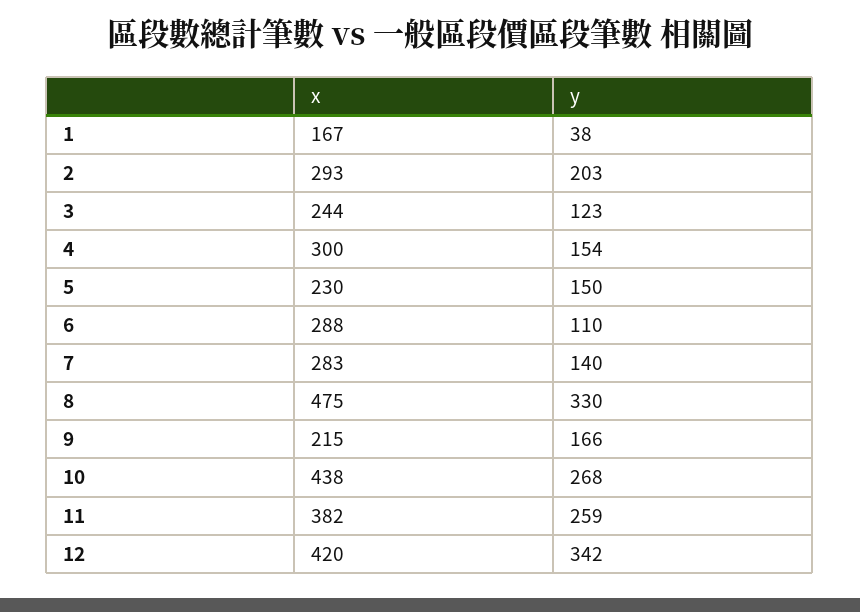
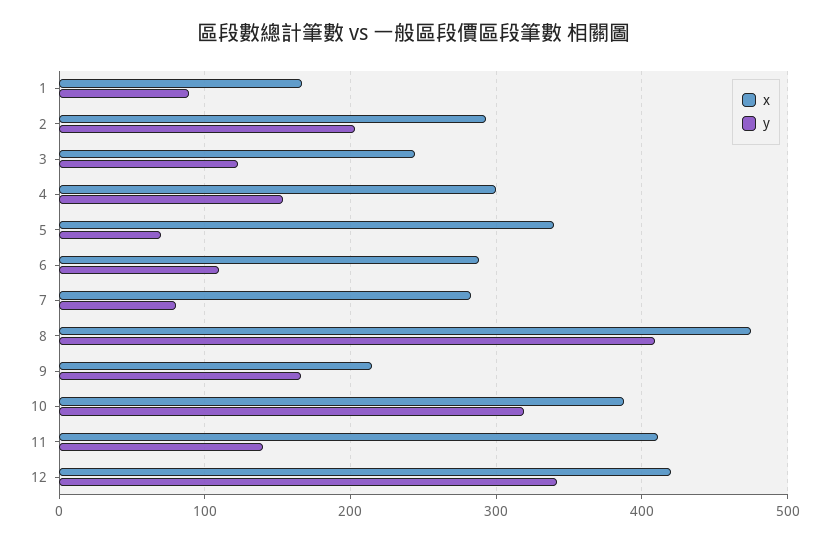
  {
    "x": {
      "1": 167,
      "2": 293,
      "3": 244,
      "4": 300,
-     "5": 230,
+     "5": 340,
      "6": 288,
      "7": 283,
      "8": 475,
      "9": 215,
-     "10": 438,
+     "10": 390,
-     "11": 382,
+     "11": 410,
      "12": 420
    },
    "y": {
-     "1": 38,
+     "1": 90,
      "2": 203,
      "3": 123,
      "4": 154,
-     "5": 150,
+     "5": 70,
      "6": 110,
-     "7": 140,
+     "7": 80,
-     "8": 330,
+     "8": 410,
      "9": 166,
-     "10": 268,
+     "10": 320,
-     "11": 259,
+     "11": 140,
      "12": 342
    }
  }

